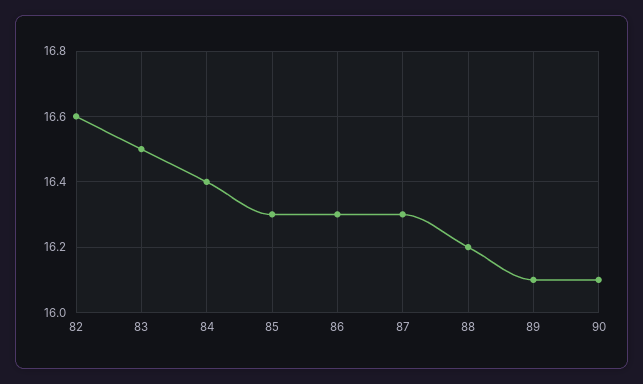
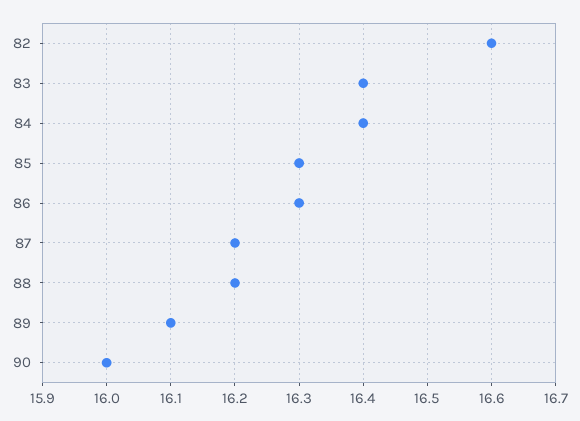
  {
    "82": 16.6,
-   "83": 16.5,
+   "83": 16.4,
    "84": 16.4,
    "85": 16.3,
    "86": 16.3,
-   "87": 16.3,
+   "87": 16.2,
    "88": 16.2,
    "89": 16.1,
-   "90": 16.1
+   "90": 16
  }

